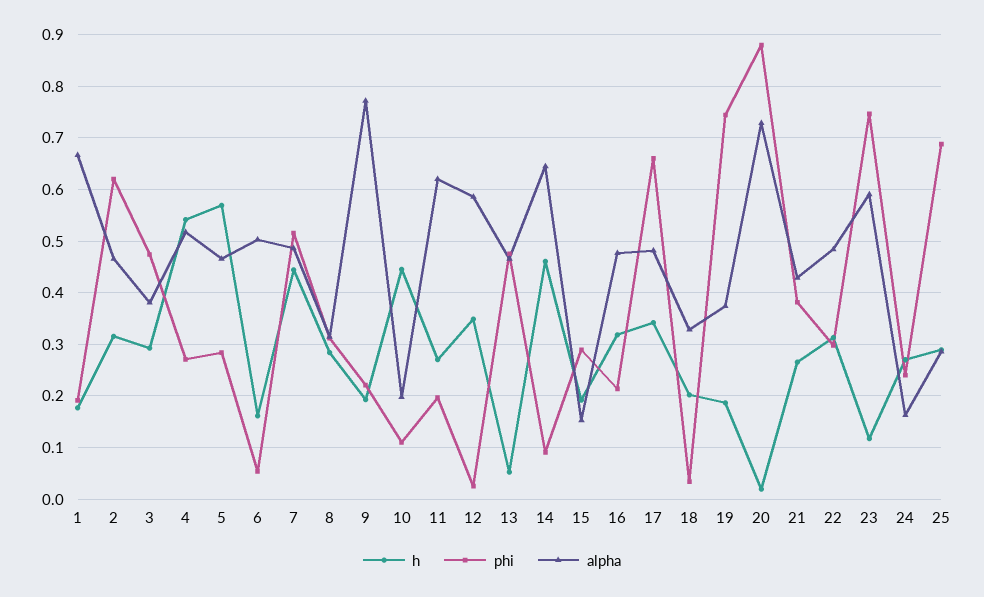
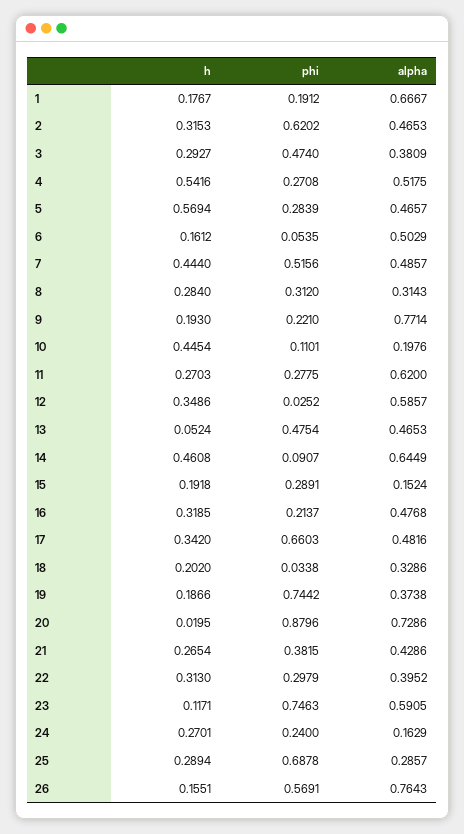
  {
    "h": {
      "1": 0.1767,
      "2": 0.3153,
      "3": 0.2927,
      "4": 0.5416,
      "5": 0.5694,
      "6": 0.1612,
      "7": 0.444,
      "8": 0.284,
      "9": 0.193,
      "10": 0.4454,
      "11": 0.2703,
      "12": 0.3486,
      "13": 0.0524,
      "14": 0.4608,
      "15": 0.1918,
      "16": 0.3185,
      "17": 0.342,
      "18": 0.202,
      "19": 0.1866,
      "20": 0.0195,
      "21": 0.2654,
      "22": 0.313,
      "23": 0.1171,
      "24": 0.2701,
-     "25": 0.2894
+     "25": 0.2894,
+     "26": 0.1551
    },
    "phi": {
      "1": 0.1912,
      "2": 0.6202,
      "3": 0.474,
      "4": 0.2708,
      "5": 0.2839,
      "6": 0.0535,
      "7": 0.5156,
      "8": 0.312,
      "9": 0.221,
      "10": 0.1101,
-     "11": 0.2,
+     "11": 0.2775,
      "12": 0.0252,
      "13": 0.4754,
      "14": 0.0907,
      "15": 0.2891,
      "16": 0.2137,
      "17": 0.6603,
      "18": 0.0338,
      "19": 0.7442,
      "20": 0.8796,
      "21": 0.3815,
      "22": 0.2979,
      "23": 0.7463,
      "24": 0.24,
-     "25": 0.6878
+     "25": 0.6878,
+     "26": 0.5691
    },
    "alpha": {
      "1": 0.6667,
      "2": 0.4653,
      "3": 0.3809,
      "4": 0.5175,
      "5": 0.4657,
      "6": 0.5029,
      "7": 0.4857,
      "8": 0.3143,
      "9": 0.7714,
      "10": 0.1976,
      "11": 0.62,
      "12": 0.5857,
      "13": 0.4653,
      "14": 0.6449,
      "15": 0.1524,
      "16": 0.4768,
      "17": 0.4816,
      "18": 0.3286,
      "19": 0.3738,
      "20": 0.7286,
      "21": 0.4286,
-     "22": 0.48,
+     "22": 0.3952,
      "23": 0.5905,
      "24": 0.1629,
-     "25": 0.2857
+     "25": 0.2857,
+     "26": 0.7643
    }
  }

